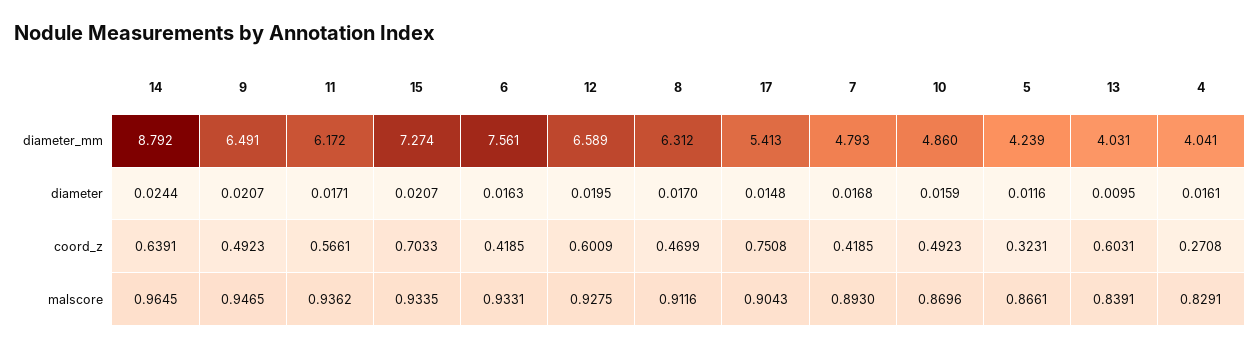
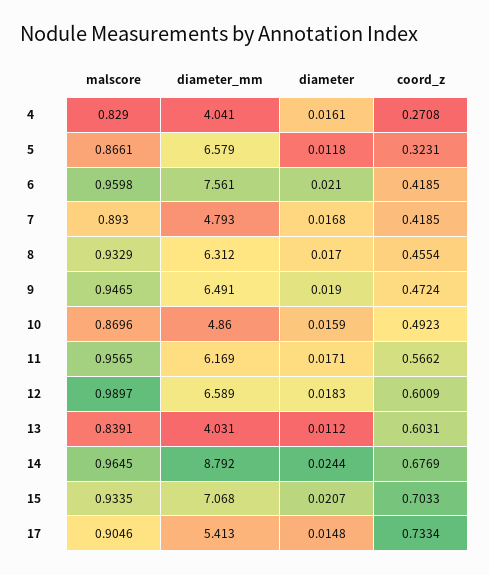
  {
    "14": {
      "diameter_mm": 8.792,
      "diameter": 0.0244,
-     "coord_z": 0.6391,
+     "coord_z": 0.6769,
      "malscore": 0.9645
    },
    "9": {
      "diameter_mm": 6.491,
-     "diameter": 0.0207,
+     "diameter": 0.019,
-     "coord_z": 0.4923,
+     "coord_z": 0.4724,
      "malscore": 0.9465
    },
    "11": {
-     "diameter_mm": 6.172,
+     "diameter_mm": 6.169,
      "diameter": 0.0171,
-     "coord_z": 0.5661,
+     "coord_z": 0.5662,
-     "malscore": 0.9362
+     "malscore": 0.9565
    },
    "15": {
-     "diameter_mm": 7.274,
+     "diameter_mm": 7.068,
      "diameter": 0.0207,
      "coord_z": 0.7033,
      "malscore": 0.9335
    },
    "6": {
      "diameter_mm": 7.561,
-     "diameter": 0.0163,
+     "diameter": 0.021,
      "coord_z": 0.4185,
-     "malscore": 0.9331
+     "malscore": 0.9598
    },
    "12": {
      "diameter_mm": 6.589,
-     "diameter": 0.0195,
+     "diameter": 0.0183,
      "coord_z": 0.6009,
-     "malscore": 0.9275
+     "malscore": 0.9897
    },
    "8": {
      "diameter_mm": 6.312,
      "diameter": 0.017,
-     "coord_z": 0.4699,
+     "coord_z": 0.4554,
-     "malscore": 0.9116
+     "malscore": 0.9329
    },
    "17": {
      "diameter_mm": 5.413,
      "diameter": 0.0148,
-     "coord_z": 0.7508,
+     "coord_z": 0.7334,
-     "malscore": 0.9043
+     "malscore": 0.9046
    },
    "7": {
      "diameter_mm": 4.793,
      "diameter": 0.0168,
      "coord_z": 0.4185,
      "malscore": 0.893
    },
    "10": {
      "diameter_mm": 4.86,
      "diameter": 0.0159,
      "coord_z": 0.4923,
      "malscore": 0.8696
    },
    "5": {
-     "diameter_mm": 4.239,
+     "diameter_mm": 6.579,
-     "diameter": 0.0116,
+     "diameter": 0.0118,
      "coord_z": 0.3231,
      "malscore": 0.8661
    },
    "13": {
      "diameter_mm": 4.031,
-     "diameter": 0.0095,
+     "diameter": 0.0112,
      "coord_z": 0.6031,
      "malscore": 0.8391
    },
    "4": {
      "diameter_mm": 4.041,
      "diameter": 0.0161,
      "coord_z": 0.2708,
-     "malscore": 0.8291
+     "malscore": 0.829
    }
  }

